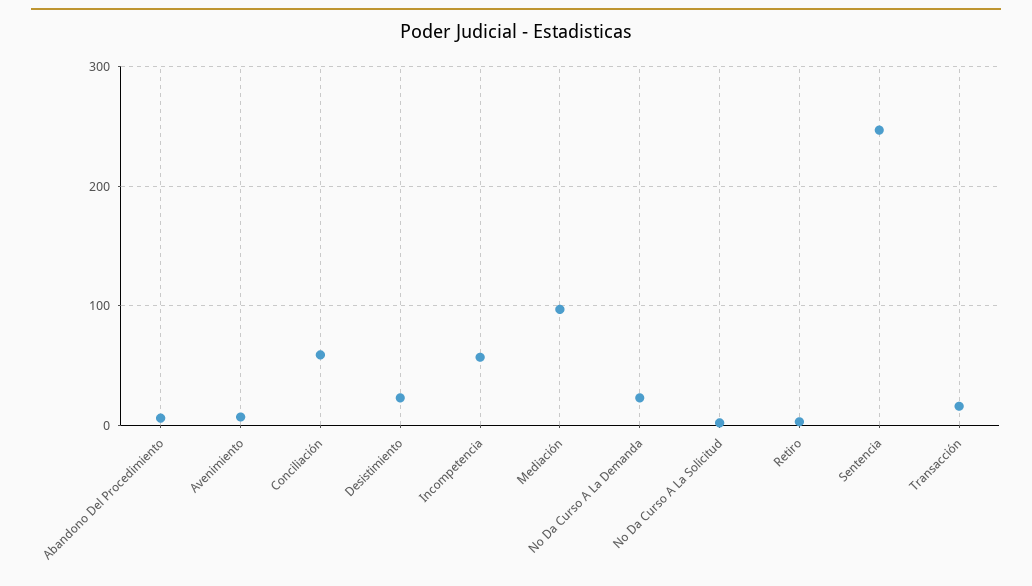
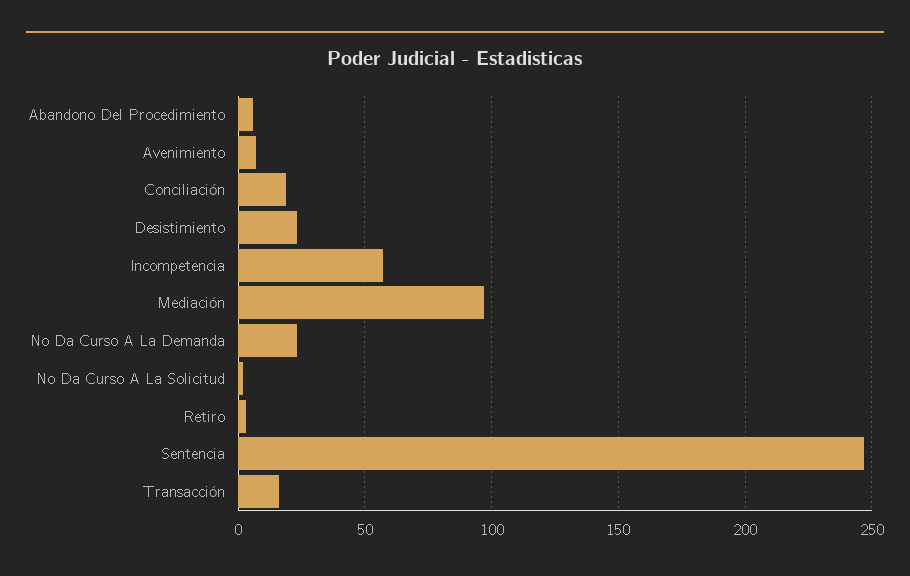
  {
    "Abandono Del Procedimiento": 5,
    "Avenimiento": 5,
-   "Conciliación": 60,
+   "Conciliación": 20,
    "Desistimiento": 25,
    "Incompetencia": 55,
    "Mediación": 95,
    "No Da Curso A La Demanda": 25,
    "No Da Curso A La Solicitud": 0,
    "Retiro": 5,
    "Sentencia": 245,
    "Transacción": 15
  }

